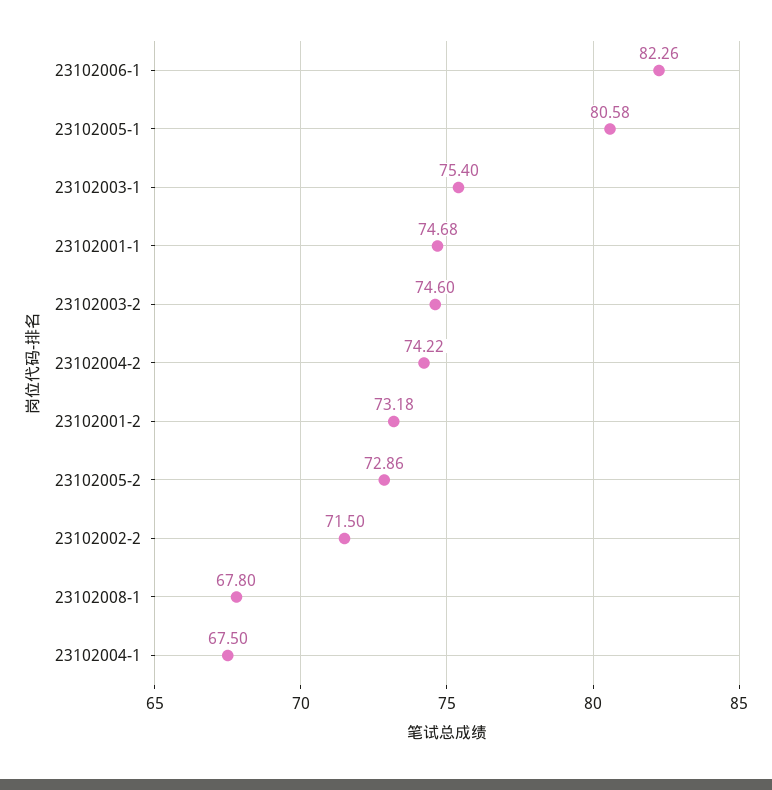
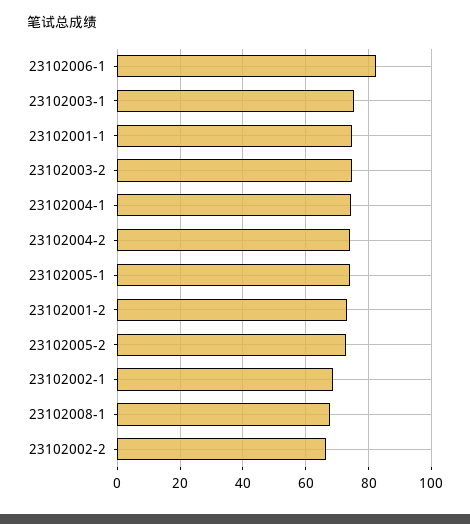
  {
    "23102006-1": 82.26,
-   "23102005-1": 80.58,
+   "23102005-1": 74,
    "23102003-1": 75.4,
    "23102001-1": 74.68,
    "23102003-2": 74.6,
    "23102004-2": 74.22,
    "23102001-2": 73.18,
    "23102005-2": 72.86,
-   "23102002-2": 71.5,
+   "23102002-2": 66,
    "23102008-1": 67.8,
-   "23102004-1": 67.5
+   "23102004-1": 74,
+   "23102002-1": 68
  }

